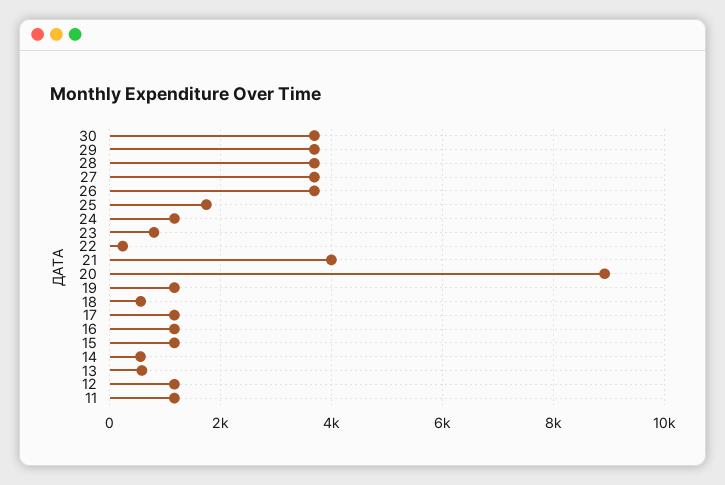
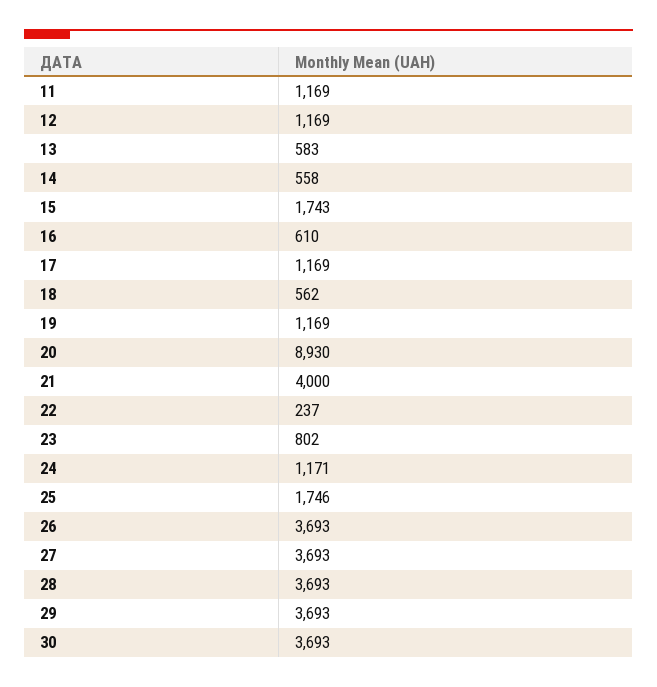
  {
    "30": 3693,
    "29": 3693,
    "28": 3693,
    "27": 3693,
    "26": 3693,
    "25": 1746,
    "24": 1171,
    "23": 802,
    "22": 237,
    "21": 4000,
    "20": 8930,
    "19": 1169,
    "18": 562,
    "17": 1169,
-   "16": 1200,
+   "16": 610,
-   "15": 1200,
+   "15": 1743,
    "14": 558,
    "13": 583,
    "12": 1169,
    "11": 1169
  }

